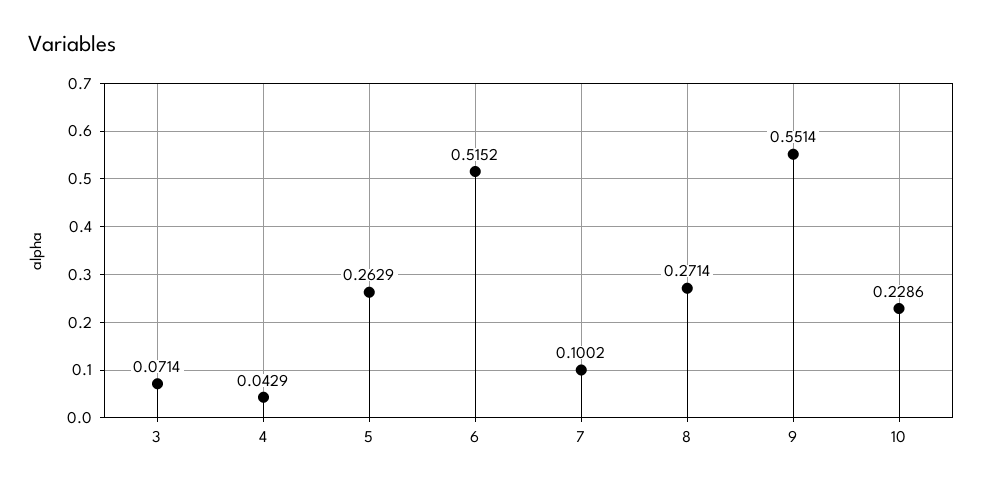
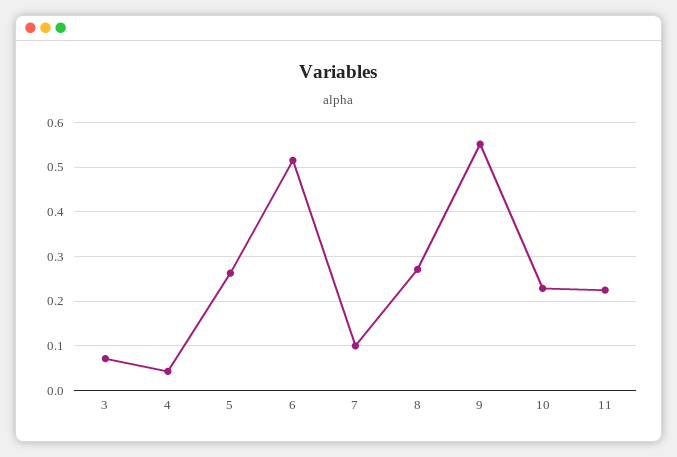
  {
    "3": 0.0714,
    "4": 0.0429,
    "5": 0.2629,
    "6": 0.5152,
    "7": 0.1002,
    "8": 0.2714,
    "9": 0.5514,
-   "10": 0.2286
+   "10": 0.2286,
+   "11": 0.22
  }

